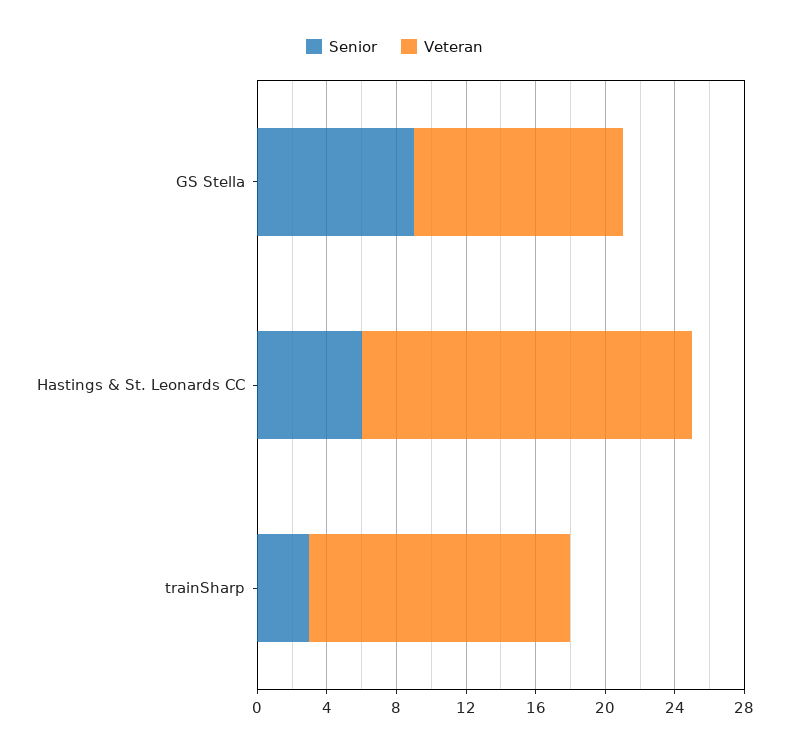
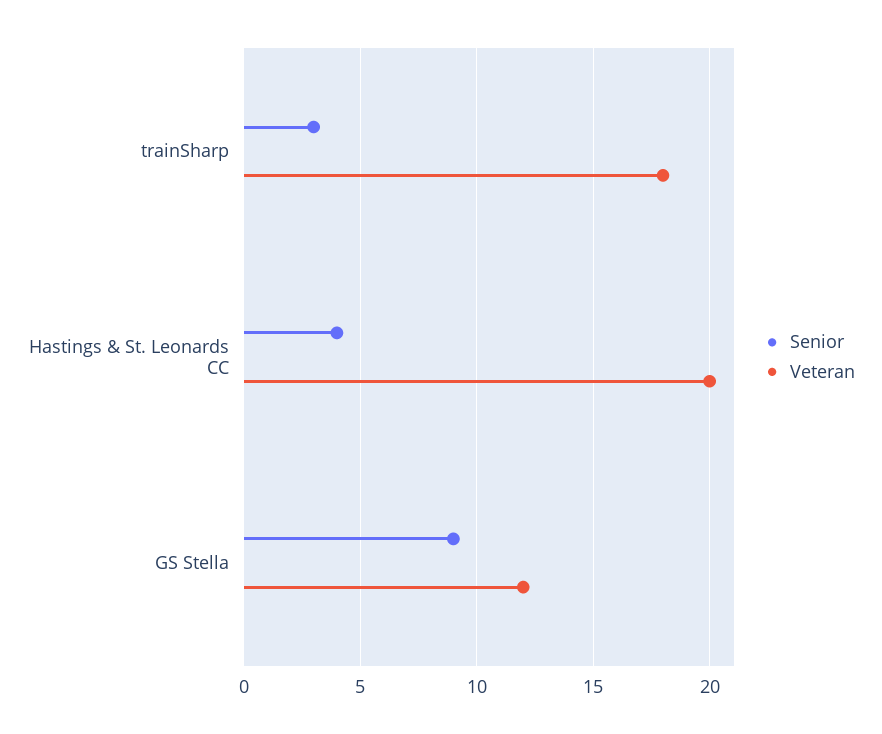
  {
    "Senior": {
      "GS Stella": 9,
-     "Hastings & St. Leonards CC": 6,
+     "Hastings & St. Leonards CC": 4,
      "trainSharp": 3
    },
    "Veteran": {
      "GS Stella": 12,
-     "Hastings & St. Leonards CC": 19,
+     "Hastings & St. Leonards CC": 20,
-     "trainSharp": 15
+     "trainSharp": 18
    }
  }

